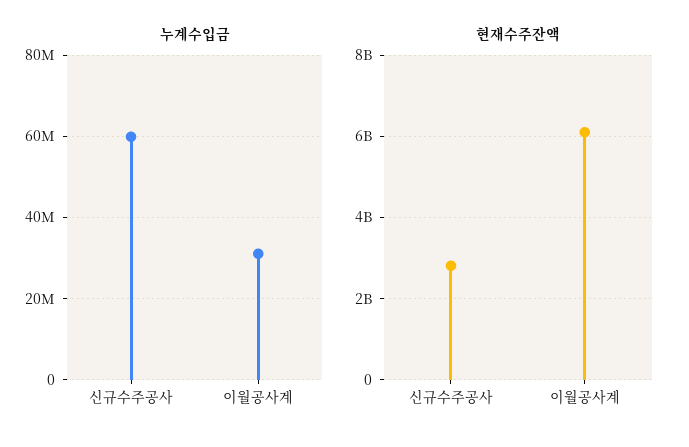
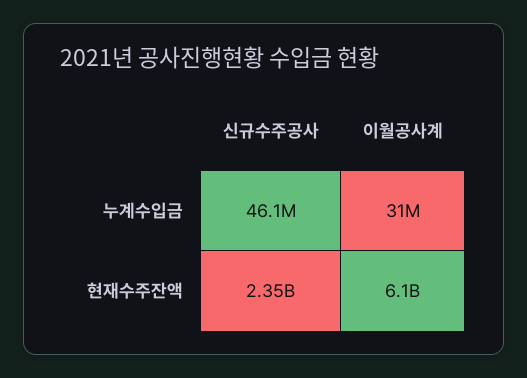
  {
    "누계수입금": {
-     "신규수주공사": 60000000,
+     "신규수주공사": 46100000,
      "이월공사계": 31000000
    },
    "현재수주잔액": {
-     "신규수주공사": 2800000000,
+     "신규수주공사": 2350000000,
      "이월공사계": 6100000000
    }
  }

